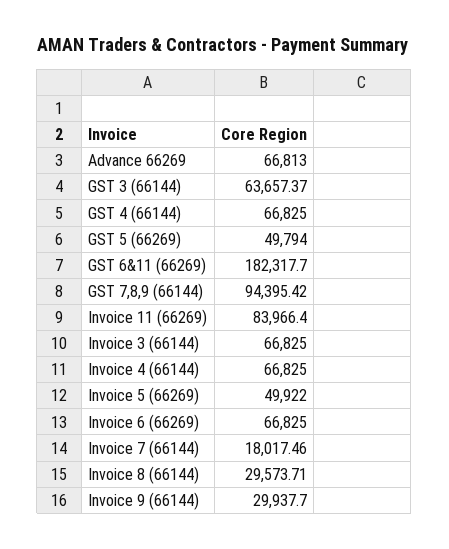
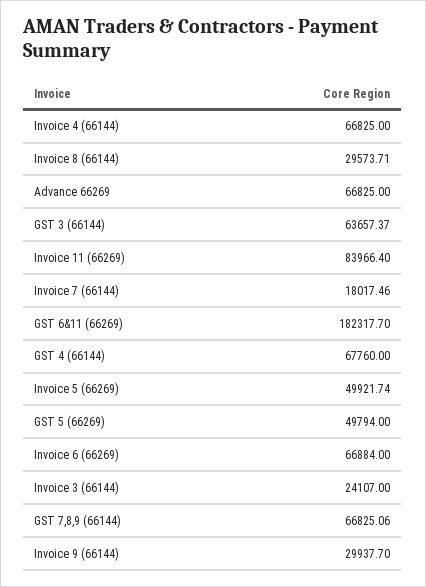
  {
-   "Advance 66269": 66813,
+   "Advance 66269": 66825,
    "GST 3 (66144)": 63657.37,
-   "GST 4 (66144)": 66825,
+   "GST 4 (66144)": 67760,
    "GST 5 (66269)": 49794,
    "GST 6&11 (66269)": 182317.7,
-   "GST 7,8,9 (66144)": 94395.42,
+   "GST 7,8,9 (66144)": 66825.06,
    "Invoice 11 (66269)": 83966.4,
-   "Invoice 3 (66144)": 66825,
+   "Invoice 3 (66144)": 24107,
    "Invoice 4 (66144)": 66825,
-   "Invoice 5 (66269)": 49922,
+   "Invoice 5 (66269)": 49921.74,
-   "Invoice 6 (66269)": 66825,
+   "Invoice 6 (66269)": 66884,
    "Invoice 7 (66144)": 18017.46,
    "Invoice 8 (66144)": 29573.71,
    "Invoice 9 (66144)": 29937.7
  }

